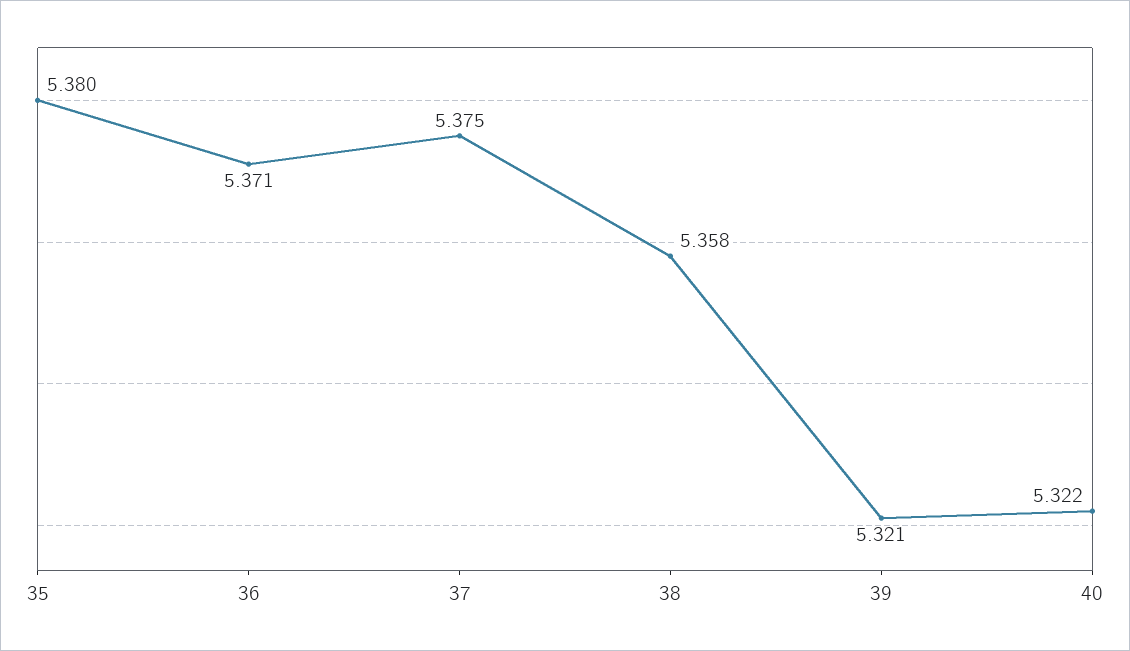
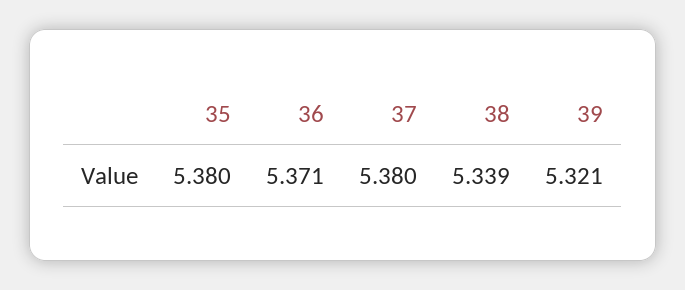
  {
    "35": 5.38,
    "36": 5.371,
-   "37": 5.375,
+   "37": 5.38,
-   "38": 5.358,
+   "38": 5.339,
-   "39": 5.321,
+   "39": 5.321
-   "40": 5.322
  }

